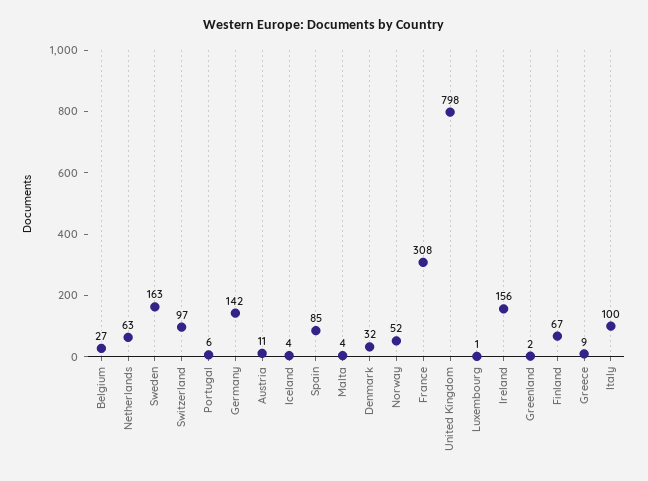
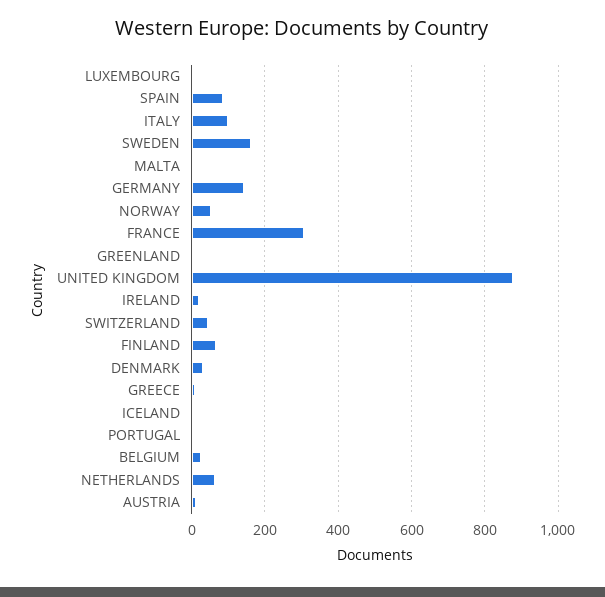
  {
    "Belgium": 27,
    "Netherlands": 63,
    "Sweden": 163,
-   "Switzerland": 97,
+   "Switzerland": 40,
    "Portugal": 6,
    "Germany": 142,
    "Austria": 11,
    "Iceland": 4,
    "Spain": 85,
    "Malta": 4,
    "Denmark": 32,
    "Norway": 52,
    "France": 308,
-   "United Kingdom": 798,
+   "United Kingdom": 880,
    "Luxembourg": 1,
-   "Ireland": 156,
+   "Ireland": 20,
    "Greenland": 2,
    "Finland": 67,
    "Greece": 9,
    "Italy": 100
  }

